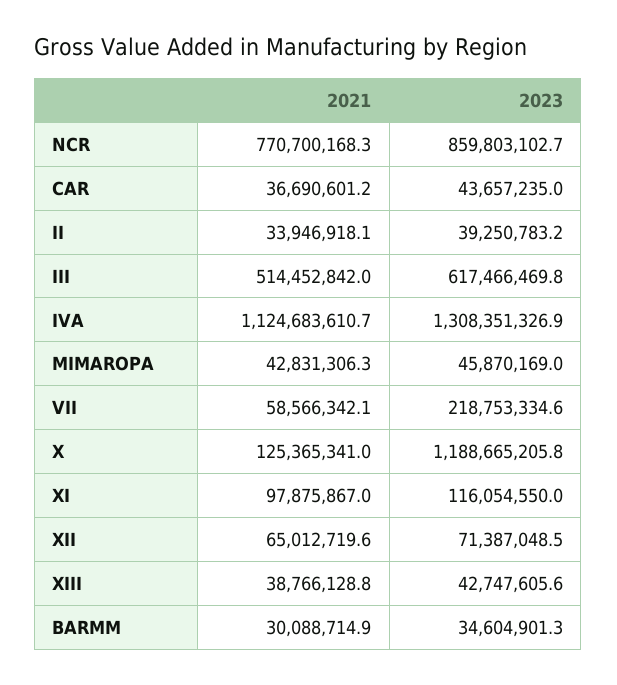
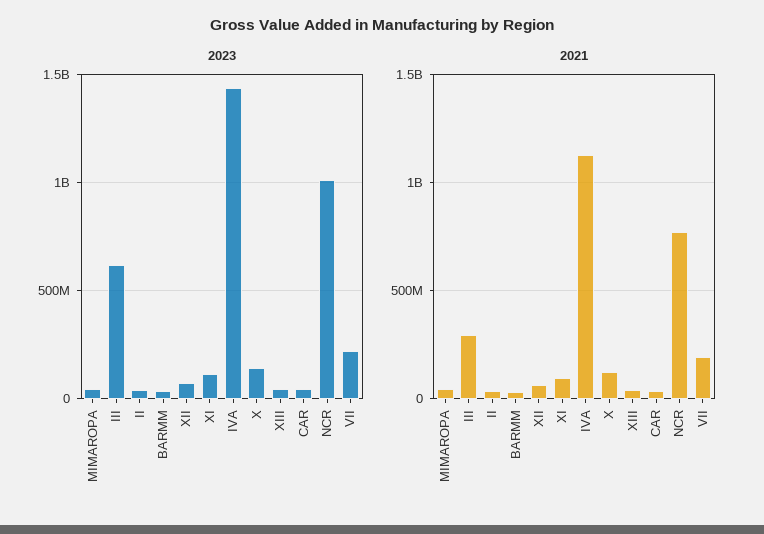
  {
    "2021": {
      "NCR": 770700168.3,
      "CAR": 36690601.2,
      "II": 33946918.1,
-     "III": 514452842,
+     "III": 300000000,
      "IVA": 1124683610.7,
      "MIMAROPA": 42831306.3,
-     "VII": 58566342.1,
+     "VII": 200000000,
      "X": 125365341,
      "XI": 97875867,
      "XII": 65012719.6,
      "XIII": 38766128.8,
      "BARMM": 30088714.9
    },
    "2023": {
-     "NCR": 859803102.7,
+     "NCR": 1000000000,
      "CAR": 43657235,
      "II": 39250783.2,
      "III": 617466469.8,
-     "IVA": 1308351326.9,
+     "IVA": 1450000000,
      "MIMAROPA": 45870169,
      "VII": 218753334.6,
-     "X": 1188665205.8,
+     "X": 150000000,
      "XI": 116054550,
      "XII": 71387048.5,
      "XIII": 42747605.6,
      "BARMM": 34604901.3
    }
  }

